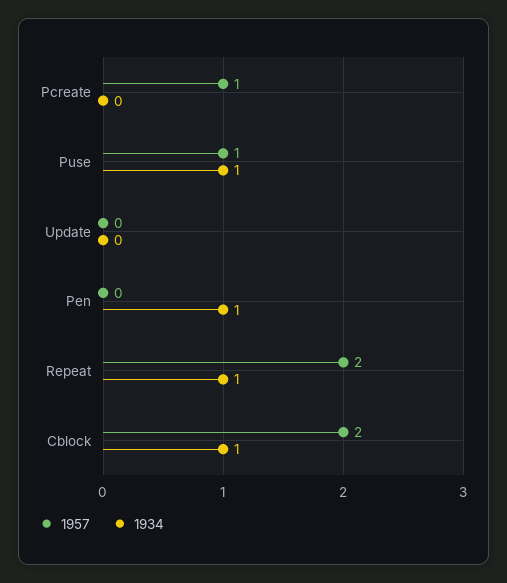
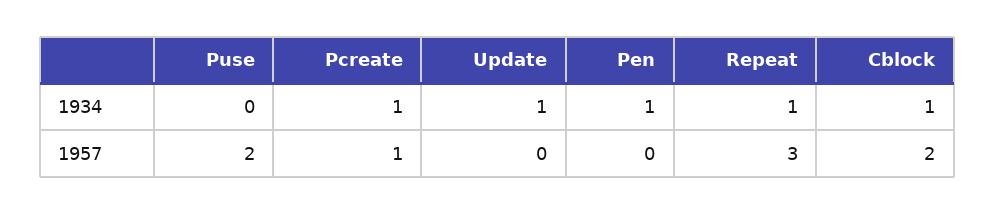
  {
    "1957": {
      "Pcreate": 1,
-     "Puse": 1,
+     "Puse": 2,
      "Update": 0,
      "Pen": 0,
-     "Repeat": 2,
+     "Repeat": 3,
      "Cblock": 2
    },
    "1934": {
-     "Pcreate": 0,
+     "Pcreate": 1,
-     "Puse": 1,
+     "Puse": 0,
-     "Update": 0,
+     "Update": 1,
      "Pen": 1,
      "Repeat": 1,
      "Cblock": 1
    }
  }

